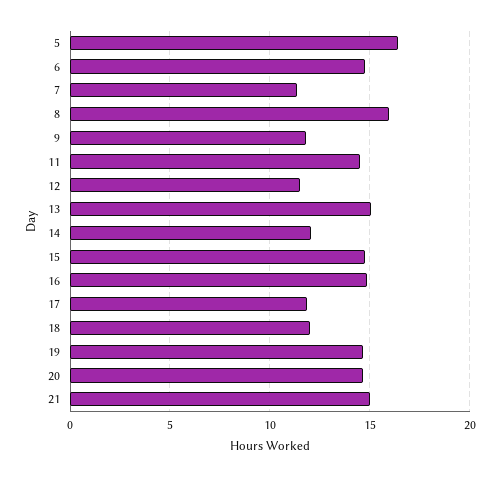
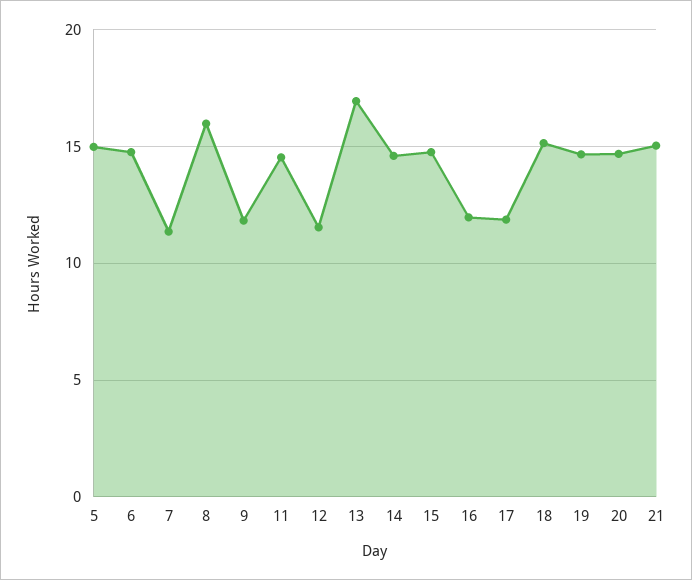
  {
-   "5": 16.5,
+   "5": 15,
    "6": 15,
    "7": 11.5,
    "8": 16,
    "9": 12,
    "11": 14.5,
    "12": 11.5,
-   "13": 15,
+   "13": 17,
-   "14": 12,
+   "14": 14.5,
    "15": 15,
-   "16": 15,
+   "16": 12,
    "17": 12,
-   "18": 12,
+   "18": 15,
    "19": 14.5,
    "20": 14.5,
    "21": 15
  }

